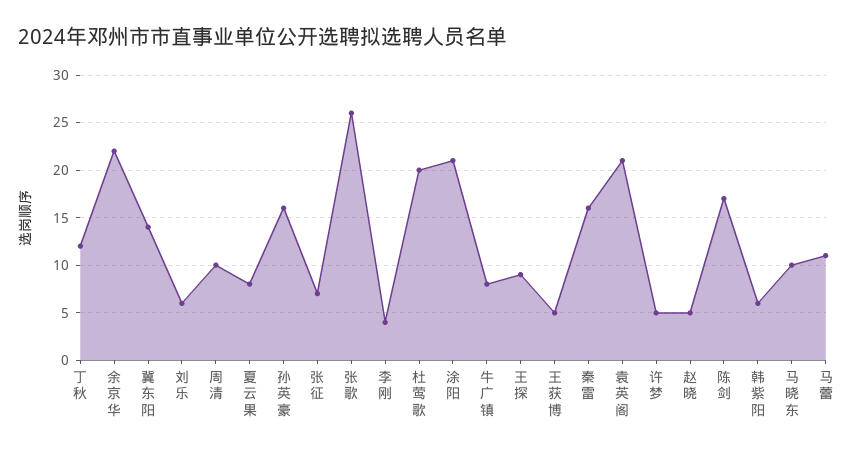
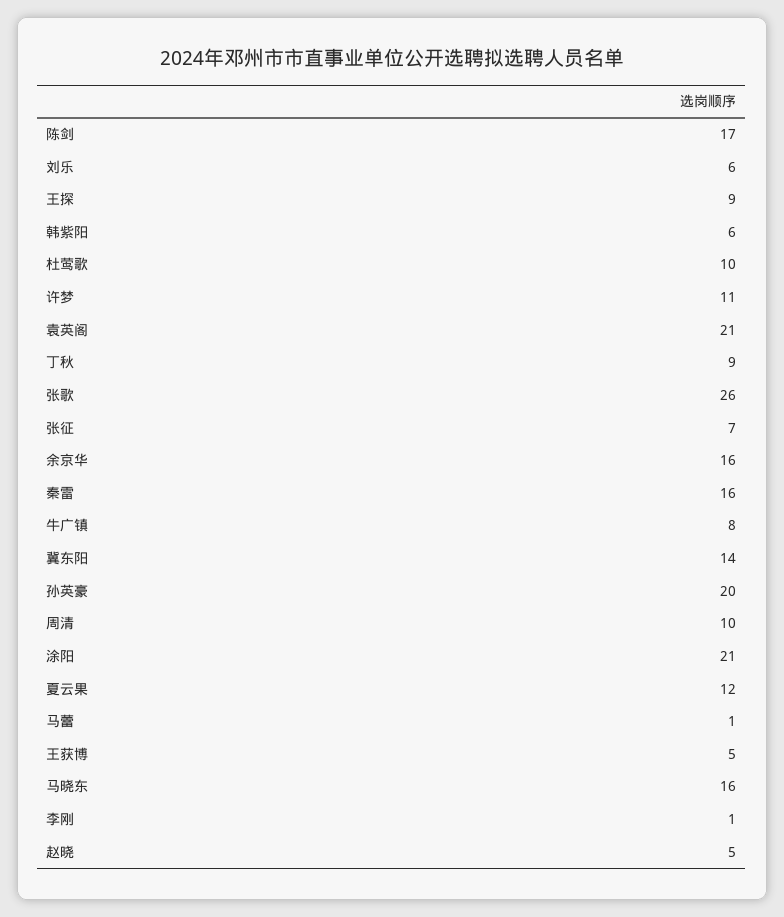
  {
-   "丁秋": 12,
+   "丁秋": 9,
-   "余京华": 22,
+   "余京华": 16,
    "冀东阳": 14,
    "刘乐": 6,
    "周清": 10,
-   "夏云果": 8,
+   "夏云果": 12,
-   "孙英豪": 16,
+   "孙英豪": 20,
    "张征": 7,
    "张歌": 26,
-   "李刚": 4,
+   "李刚": 1,
-   "杜莺歌": 20,
+   "杜莺歌": 10,
    "涂阳": 21,
    "牛广镇": 8,
    "王探": 9,
    "王获博": 5,
    "秦雷": 16,
    "袁英阁": 21,
-   "许梦": 5,
+   "许梦": 11,
    "赵晓": 5,
    "陈剑": 17,
    "韩紫阳": 6,
-   "马晓东": 10,
+   "马晓东": 16,
-   "马蕾": 11
+   "马蕾": 1
  }

